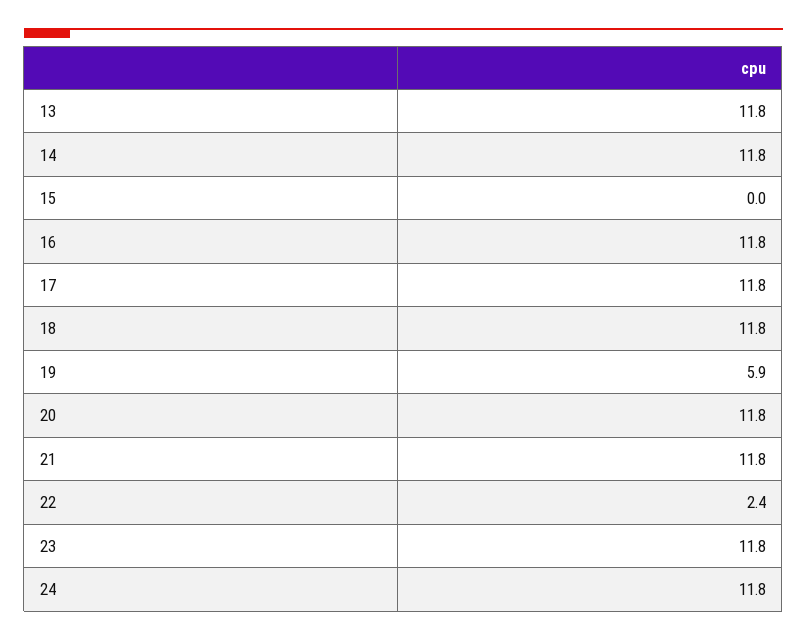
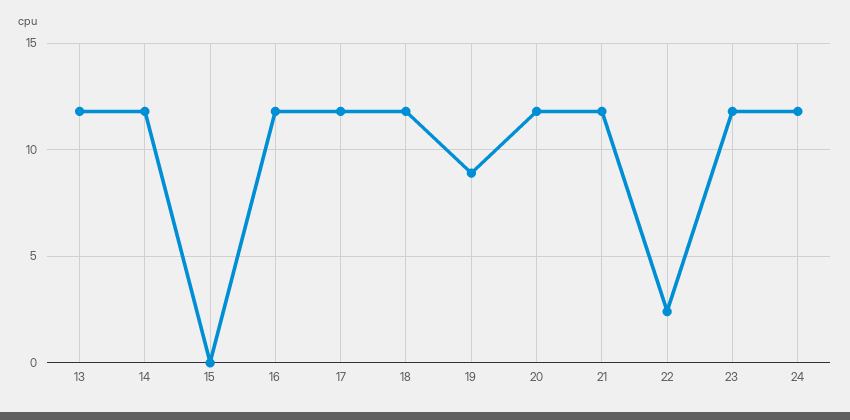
  {
    "13": 11.8,
    "14": 11.8,
    "15": 0,
    "16": 11.8,
    "17": 11.8,
    "18": 11.8,
-   "19": 5.9,
+   "19": 9,
    "20": 11.8,
    "21": 11.8,
    "22": 2.4,
    "23": 11.8,
    "24": 11.8
  }

